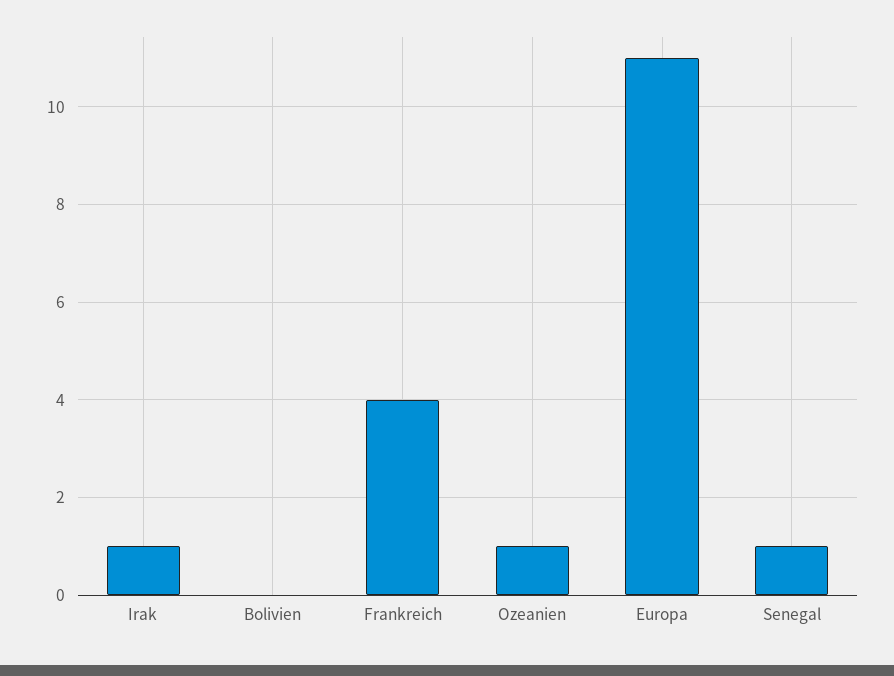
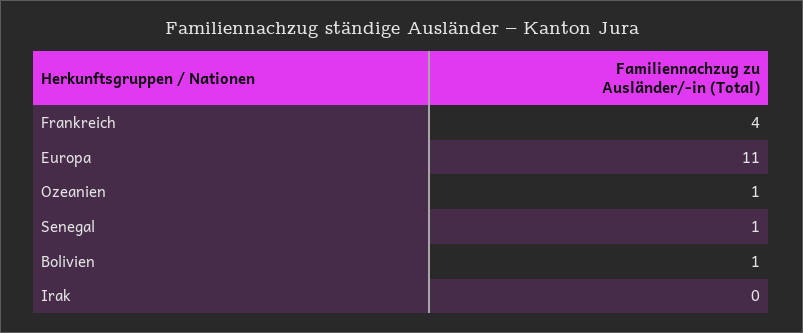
  {
-   "Irak": 1,
+   "Irak": 0,
-   "Bolivien": 0,
+   "Bolivien": 1,
    "Frankreich": 4,
    "Ozeanien": 1,
    "Europa": 11,
    "Senegal": 1
  }

